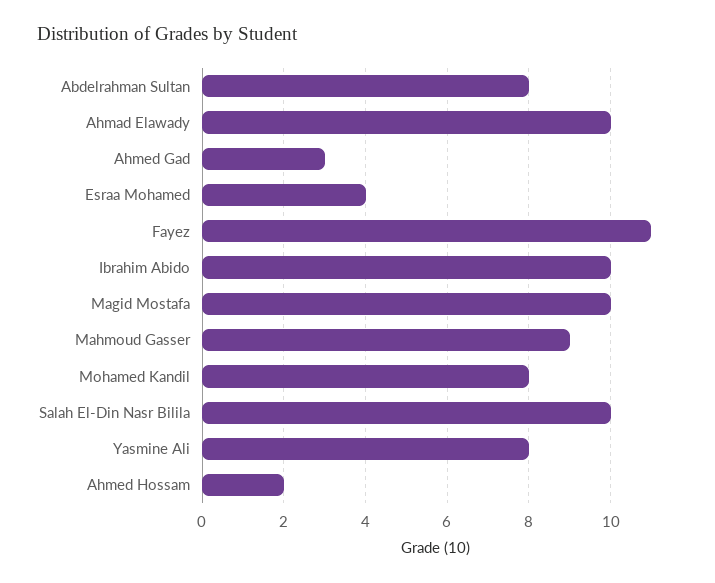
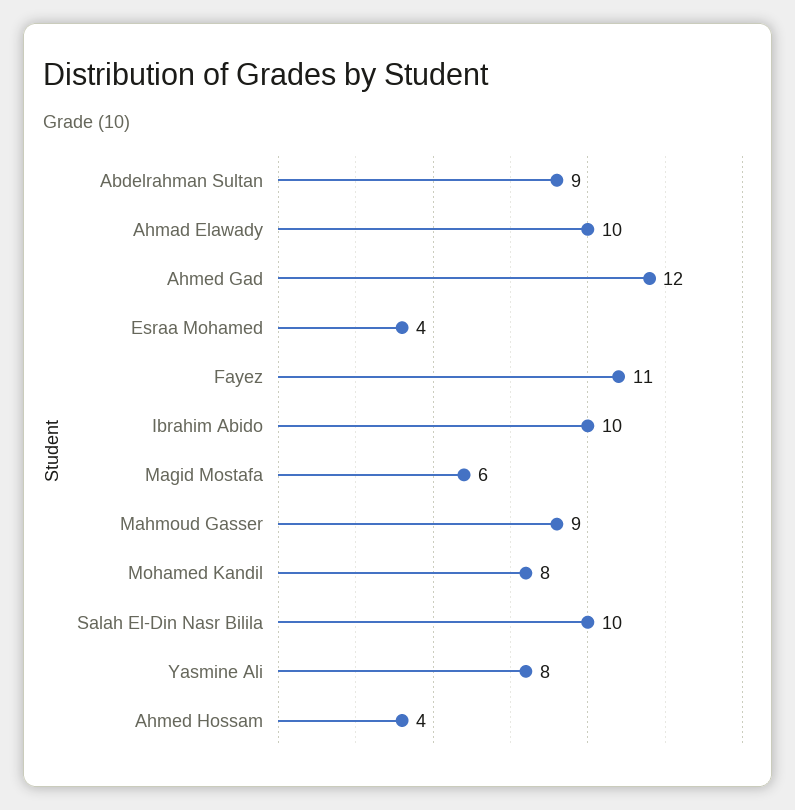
  {
-   "Abdelrahman Sultan": 8,
+   "Abdelrahman Sultan": 9,
    "Ahmad Elawady": 10,
-   "Ahmed Gad": 3,
+   "Ahmed Gad": 12,
    "Esraa Mohamed": 4,
    "Fayez": 11,
    "Ibrahim Abido": 10,
-   "Magid Mostafa": 10,
+   "Magid Mostafa": 6,
    "Mahmoud Gasser": 9,
    "Mohamed Kandil": 8,
    "Salah El-Din Nasr Bilila": 10,
    "Yasmine Ali": 8,
-   "Ahmed Hossam": 2
+   "Ahmed Hossam": 4
  }

